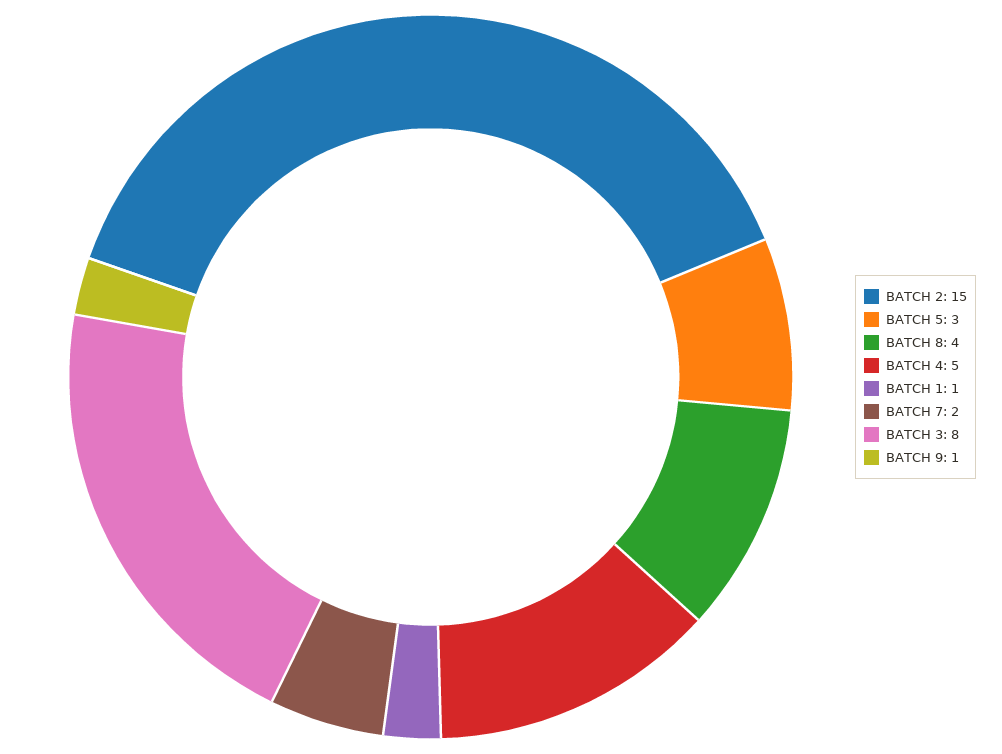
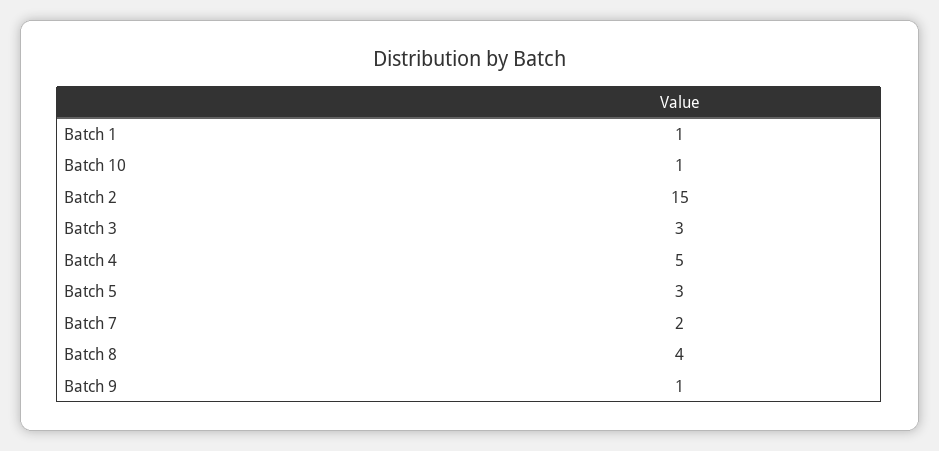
  {
    "BATCH 2": 15,
    "BATCH 5": 3,
    "BATCH 8": 4,
    "BATCH 4": 5,
    "BATCH 1": 1,
    "BATCH 7": 2,
-   "BATCH 3": 8,
+   "BATCH 3": 3,
-   "BATCH 9": 1
+   "BATCH 9": 1,
+   "Batch 10": 1
  }

